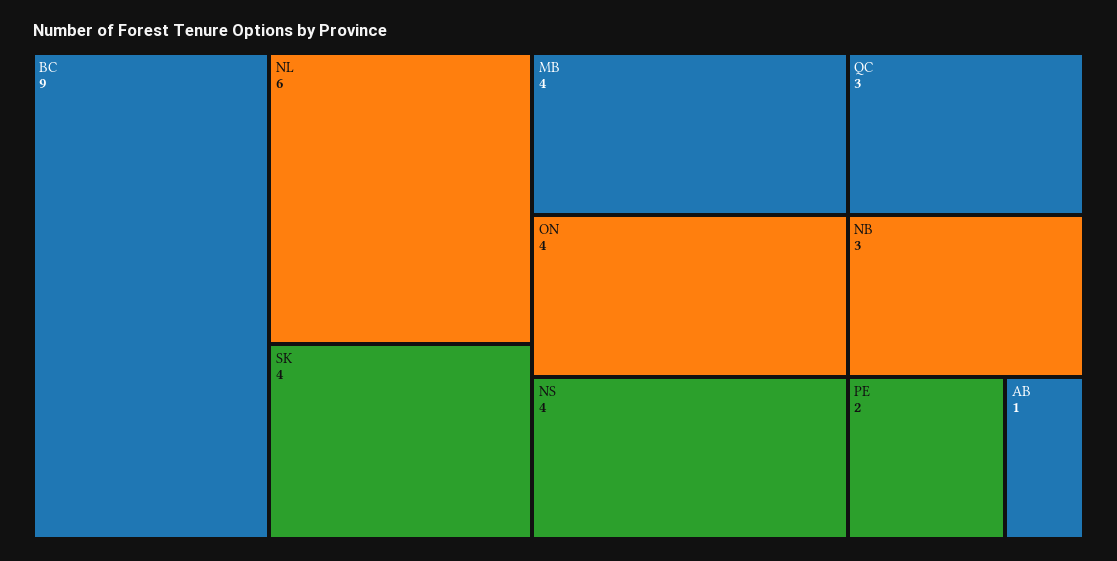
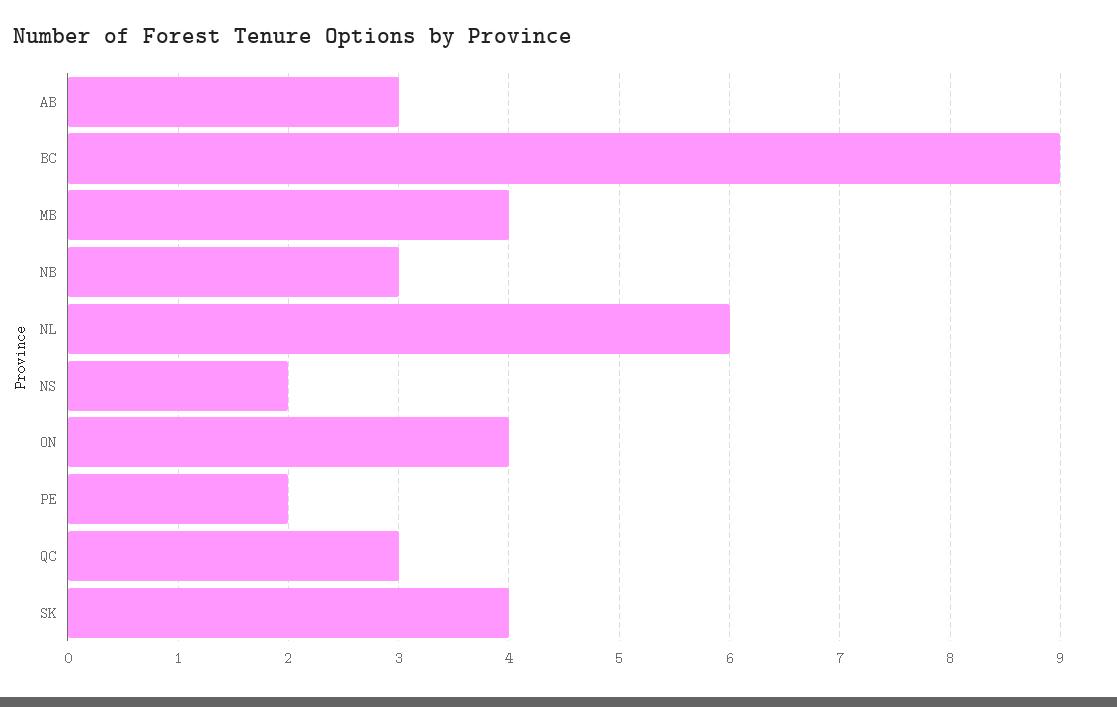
  {
    "BC": 9,
    "NL": 6,
    "SK": 4,
    "MB": 4,
    "ON": 4,
-   "NS": 4,
+   "NS": 2,
    "QC": 3,
    "NB": 3,
    "PE": 2,
-   "AB": 1
+   "AB": 3
  }

